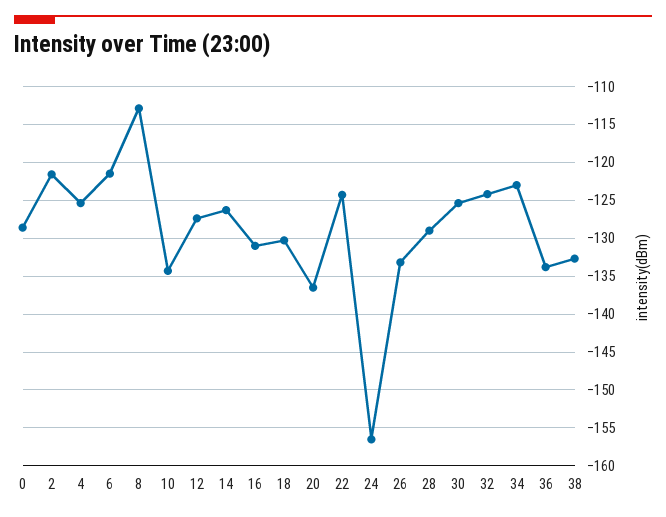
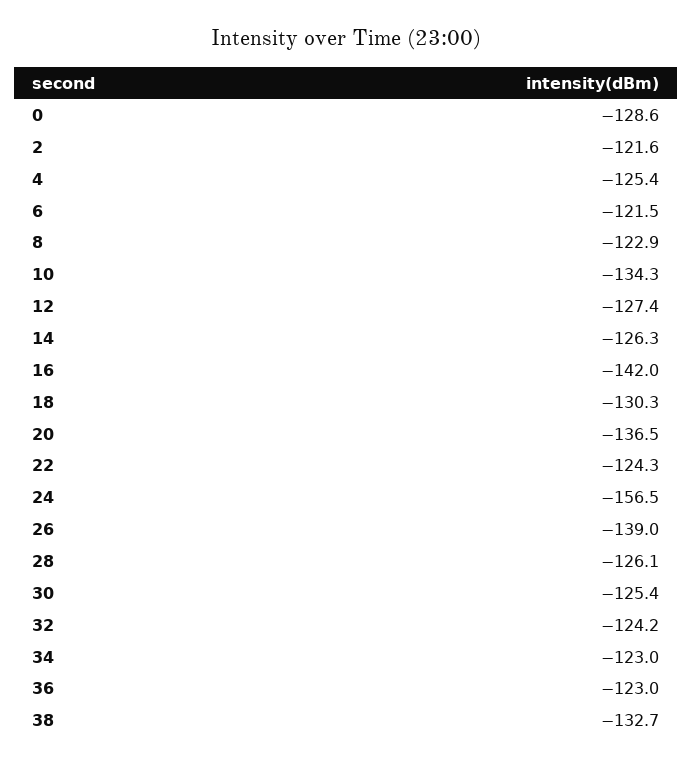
  {
    "0": -128.6,
    "2": -121.6,
    "4": -125.4,
    "6": -121.5,
-   "8": -113,
+   "8": -122.9,
    "10": -134.3,
    "12": -127.4,
    "14": -126.3,
-   "16": -131,
+   "16": -142,
    "18": -130.3,
    "20": -136.5,
    "22": -124.3,
    "24": -156.5,
-   "26": -133,
+   "26": -139,
-   "28": -129,
+   "28": -126.1,
    "30": -125.4,
    "32": -124.2,
    "34": -123,
-   "36": -134,
+   "36": -123,
    "38": -132.7
  }

